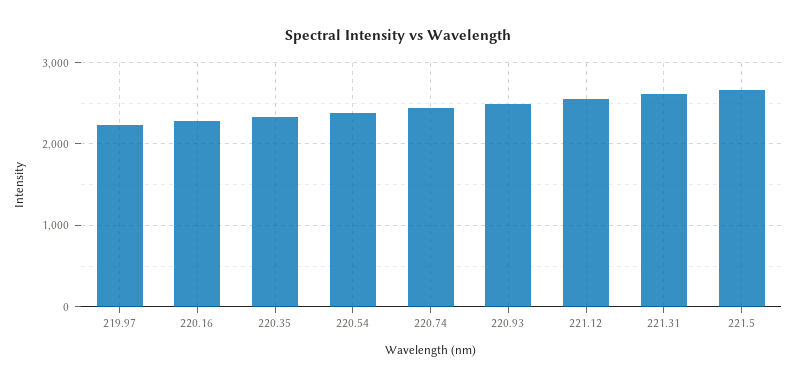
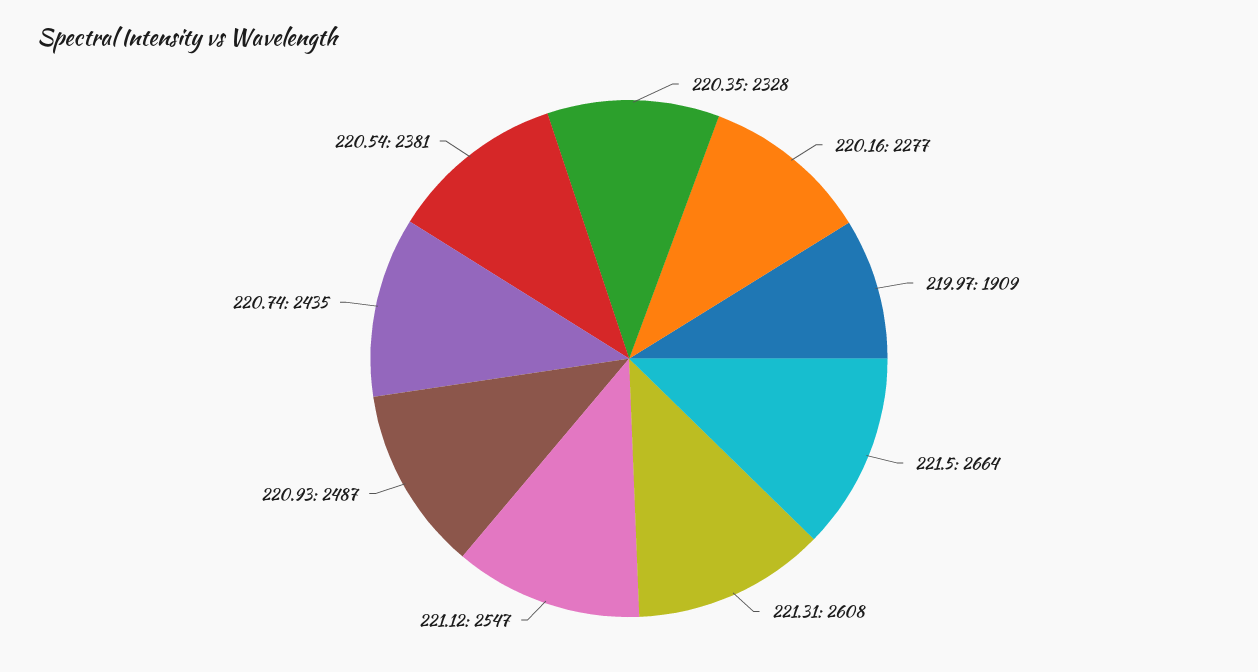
  {
-   "219.97": 2200,
+   "219.97": 1909,
    "220.16": 2277,
    "220.35": 2328,
    "220.54": 2381,
    "220.74": 2435,
    "220.93": 2487,
    "221.12": 2547,
    "221.31": 2608,
    "221.5": 2664
  }

